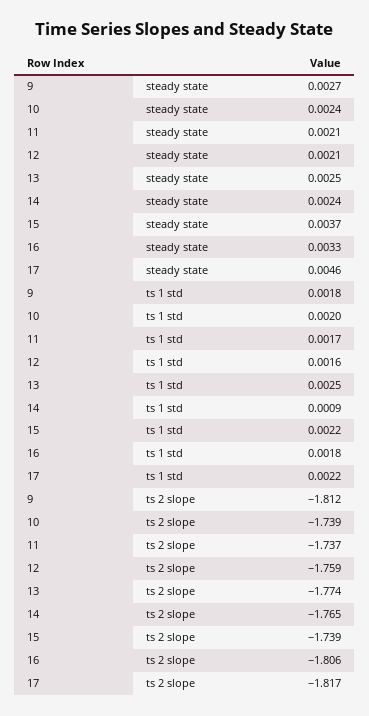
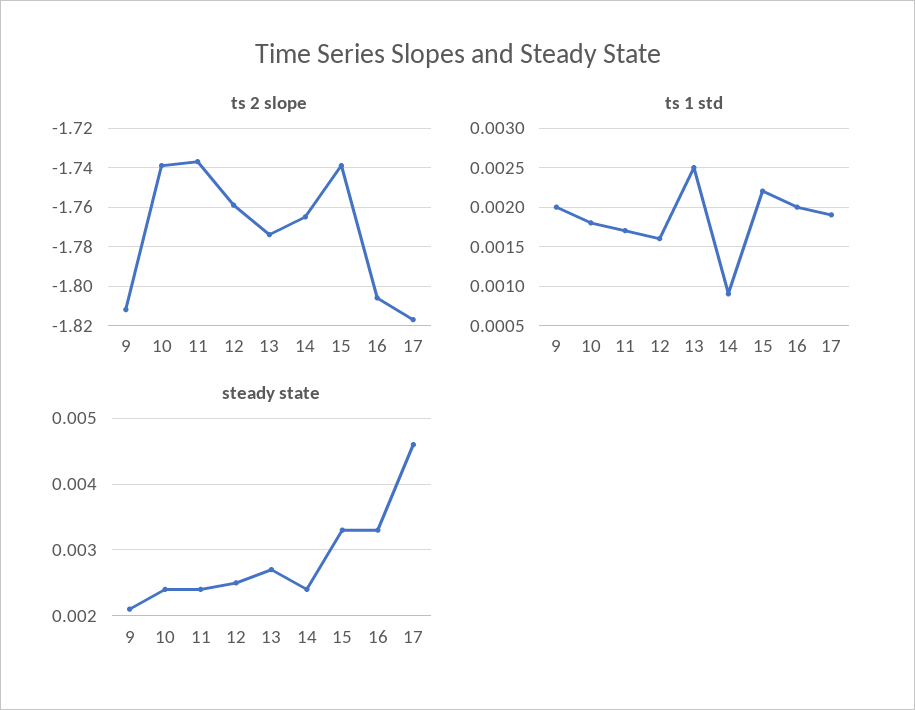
  {
    "steady state": {
-     "9": 0.0027,
+     "9": 0.0021,
      "10": 0.0024,
-     "11": 0.0021,
+     "11": 0.0024,
-     "12": 0.0021,
+     "12": 0.0025,
-     "13": 0.0025,
+     "13": 0.0027,
      "14": 0.0024,
-     "15": 0.0037,
+     "15": 0.0033,
      "16": 0.0033,
      "17": 0.0046
    },
    "ts 1 std": {
-     "9": 0.0018,
+     "9": 0.002,
-     "10": 0.002,
+     "10": 0.0018,
      "11": 0.0017,
      "12": 0.0016,
      "13": 0.0025,
      "14": 0.0009,
      "15": 0.0022,
-     "16": 0.0018,
+     "16": 0.002,
-     "17": 0.0022
+     "17": 0.0019
    },
    "ts 2 slope": {
      "9": -1.812,
      "10": -1.739,
      "11": -1.737,
      "12": -1.759,
      "13": -1.774,
      "14": -1.765,
      "15": -1.739,
      "16": -1.806,
      "17": -1.817
    }
  }

